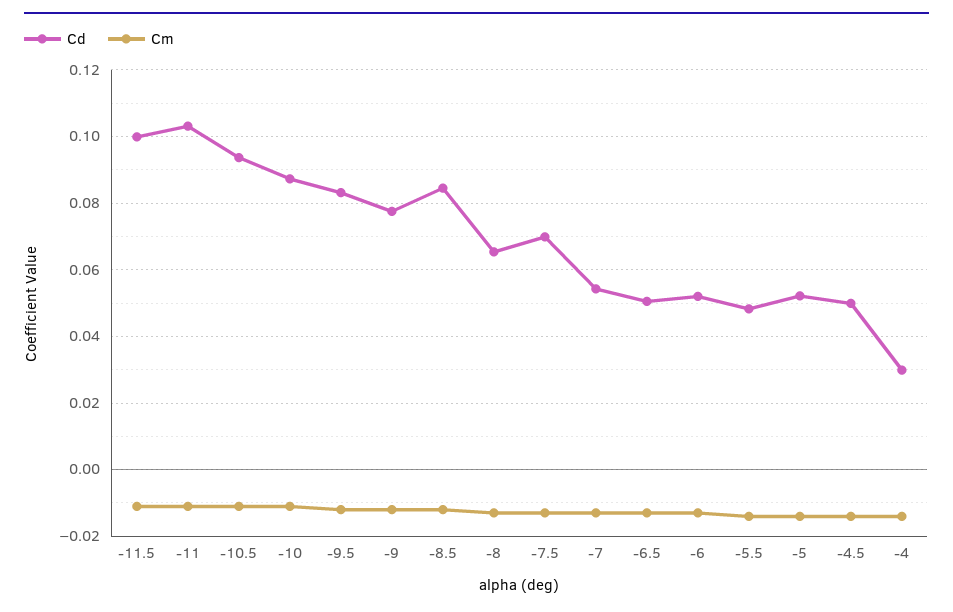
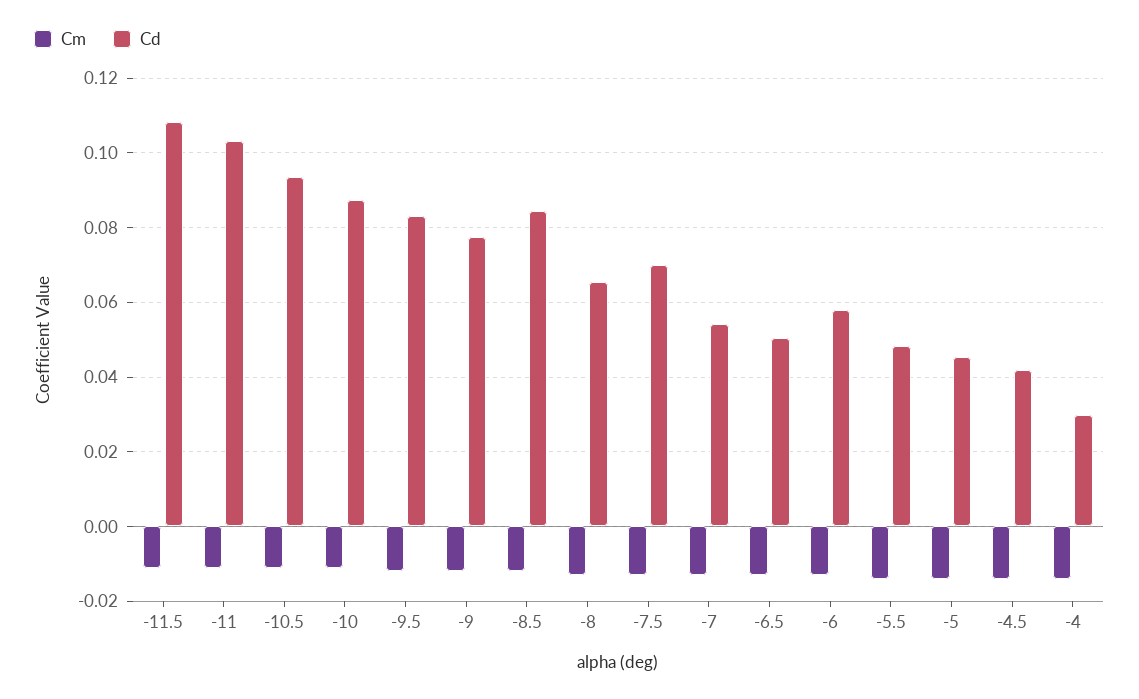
  {
    "Cd": {
-     "-11.5": 0.1,
+     "-11.5": 0.108,
      "-11": 0.104,
      "-10.5": 0.094,
      "-10": 0.088,
      "-9.5": 0.084,
      "-9": 0.078,
      "-8.5": 0.084,
      "-8": 0.066,
      "-7.5": 0.07,
      "-7": 0.054,
      "-6.5": 0.05,
-     "-6": 0.052,
+     "-6": 0.058,
      "-5.5": 0.048,
-     "-5": 0.052,
+     "-5": 0.046,
-     "-4.5": 0.05,
+     "-4.5": 0.042,
      "-4": 0.03
    },
    "Cm": {
      "-11.5": -0.012,
      "-11": -0.012,
      "-10.5": -0.012,
      "-10": -0.012,
      "-9.5": -0.012,
      "-9": -0.012,
      "-8.5": -0.012,
      "-8": -0.014,
      "-7.5": -0.014,
      "-7": -0.014,
      "-6.5": -0.014,
      "-6": -0.014,
      "-5.5": -0.014,
      "-5": -0.014,
      "-4.5": -0.014,
      "-4": -0.014
    }
  }

